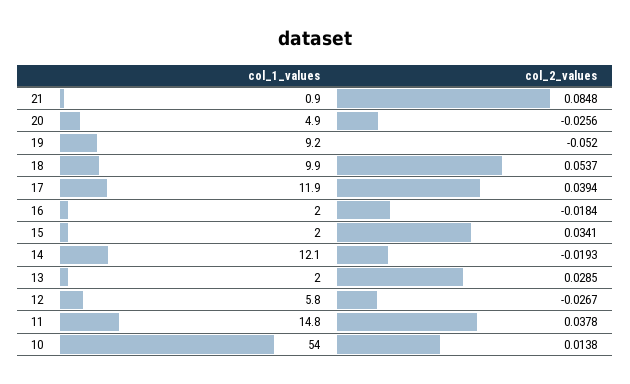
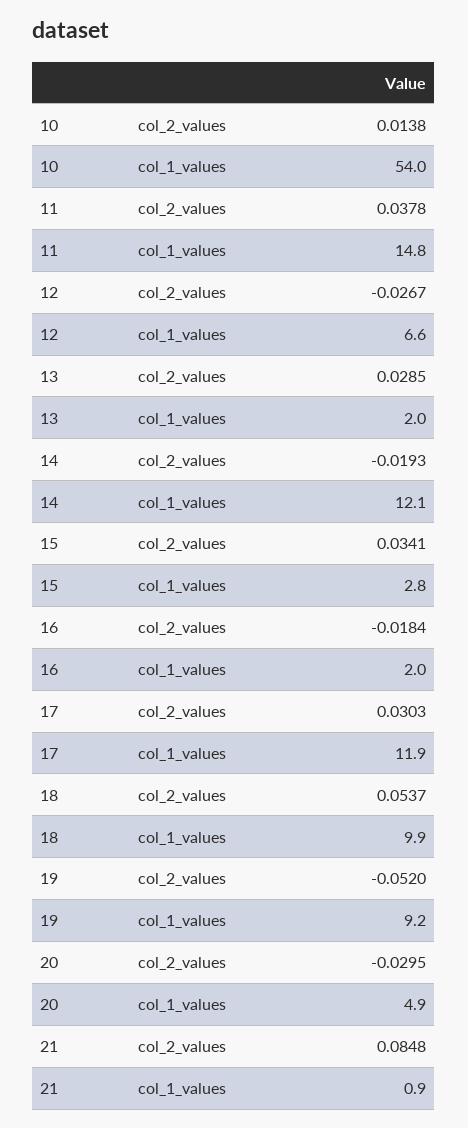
  {
    "col_1_values": {
      "21": 0.9,
      "20": 4.9,
      "19": 9.2,
      "18": 9.9,
      "17": 11.9,
      "16": 2,
-     "15": 2,
+     "15": 2.8,
      "14": 12.1,
      "13": 2,
-     "12": 5.8,
+     "12": 6.6,
      "11": 14.8,
      "10": 54
    },
    "col_2_values": {
      "21": 0.0848,
-     "20": -0.0256,
+     "20": -0.0295,
      "19": -0.052,
      "18": 0.0537,
-     "17": 0.0394,
+     "17": 0.0303,
      "16": -0.0184,
      "15": 0.0341,
      "14": -0.0193,
      "13": 0.0285,
      "12": -0.0267,
      "11": 0.0378,
      "10": 0.0138
    }
  }

